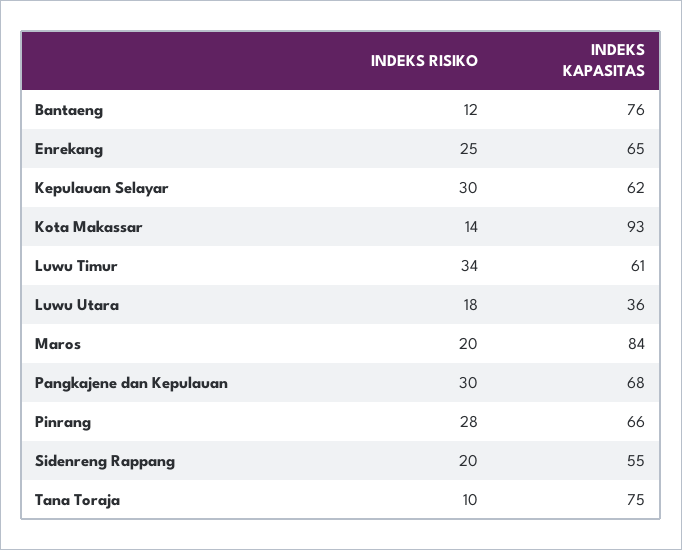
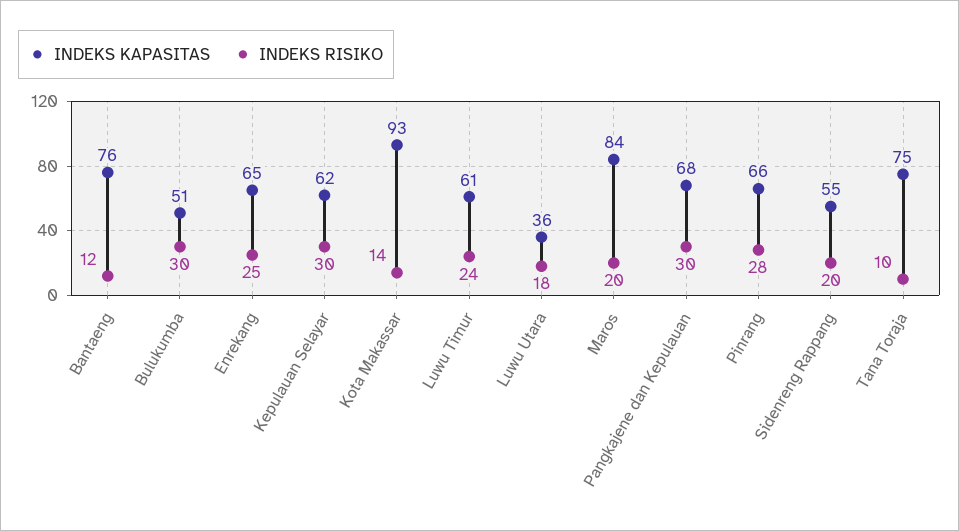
  {
    "INDEKS RISIKO": {
      "Bantaeng": 12,
      "Enrekang": 25,
      "Kepulauan Selayar": 30,
      "Kota Makassar": 14,
-     "Luwu Timur": 34,
+     "Luwu Timur": 24,
      "Luwu Utara": 18,
      "Maros": 20,
      "Pangkajene dan Kepulauan": 30,
      "Pinrang": 28,
      "Sidenreng Rappang": 20,
-     "Tana Toraja": 10
+     "Tana Toraja": 10,
+     "Bulukumba": 30
    },
    "INDEKS KAPASITAS": {
      "Bantaeng": 76,
      "Enrekang": 65,
      "Kepulauan Selayar": 62,
      "Kota Makassar": 93,
      "Luwu Timur": 61,
      "Luwu Utara": 36,
      "Maros": 84,
      "Pangkajene dan Kepulauan": 68,
      "Pinrang": 66,
      "Sidenreng Rappang": 55,
-     "Tana Toraja": 75
+     "Tana Toraja": 75,
+     "Bulukumba": 51
    }
  }

